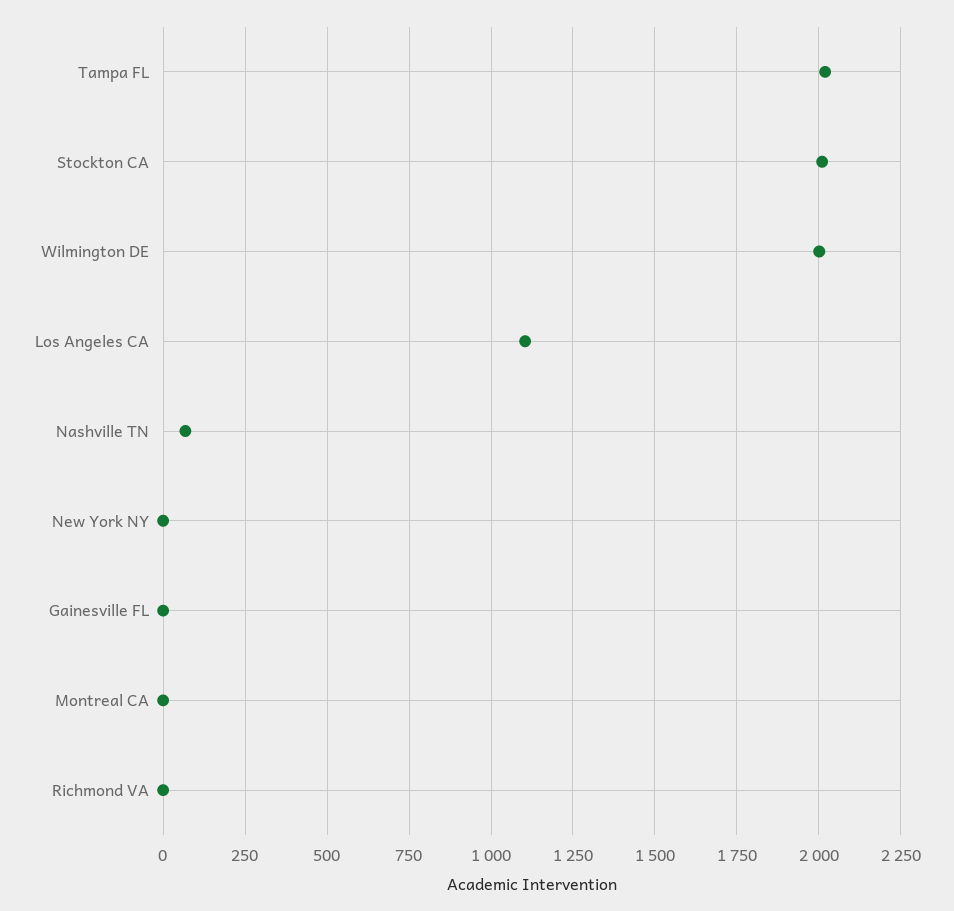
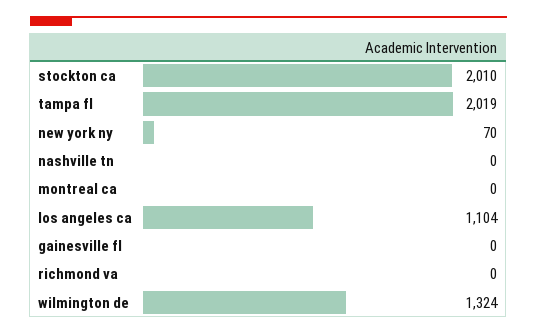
  {
    "Tampa FL": 2019,
    "Stockton CA": 2010,
-   "Wilmington DE": 2000,
+   "Wilmington DE": 1324,
    "Los Angeles CA": 1104,
-   "Nashville TN": 75,
+   "Nashville TN": 0,
-   "New York NY": 0,
+   "New York NY": 70,
    "Gainesville FL": 0,
    "Montreal CA": 0,
    "Richmond VA": 0
  }

